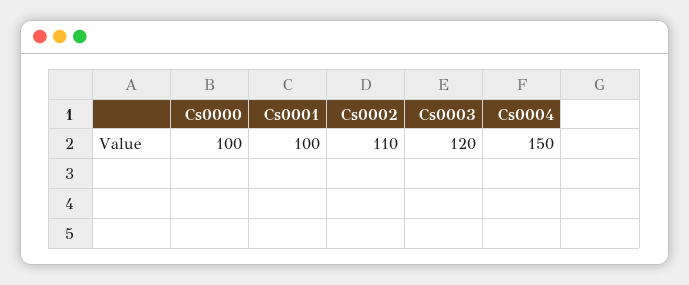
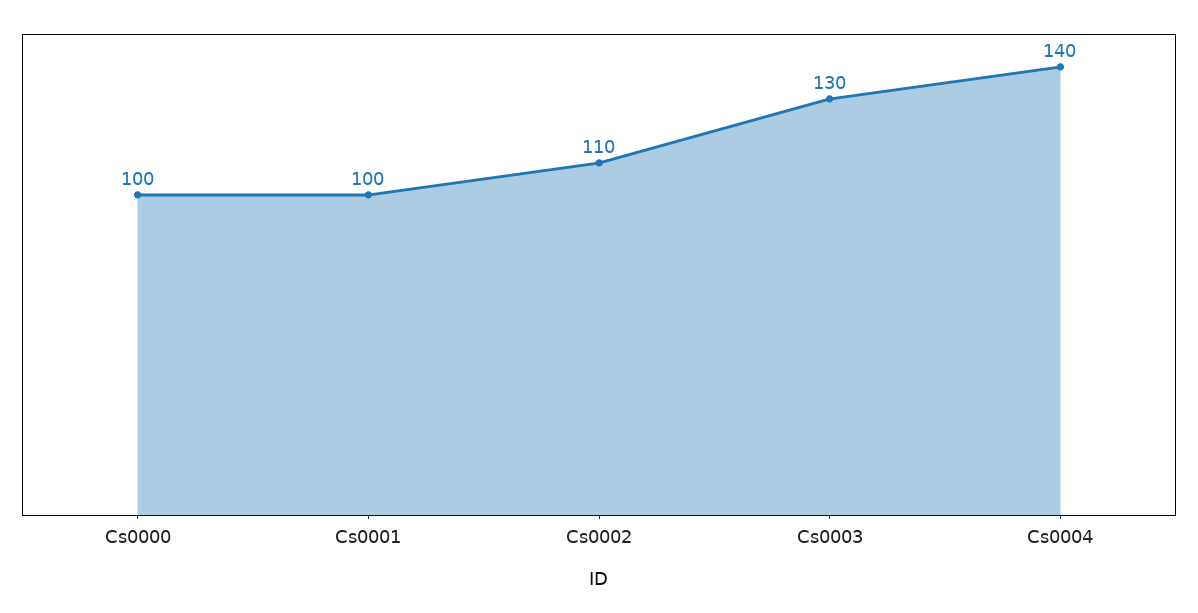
  {
    "Cs0000": 100,
    "Cs0001": 100,
    "Cs0002": 110,
-   "Cs0003": 120,
+   "Cs0003": 130,
-   "Cs0004": 150
+   "Cs0004": 140
  }

